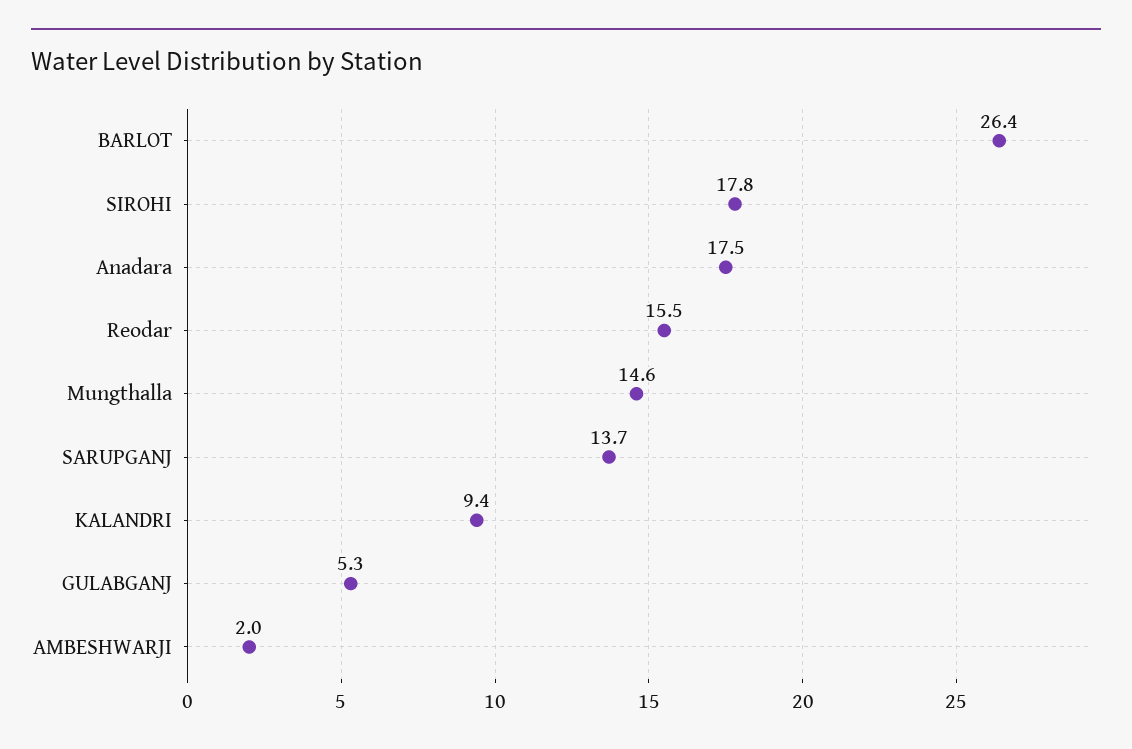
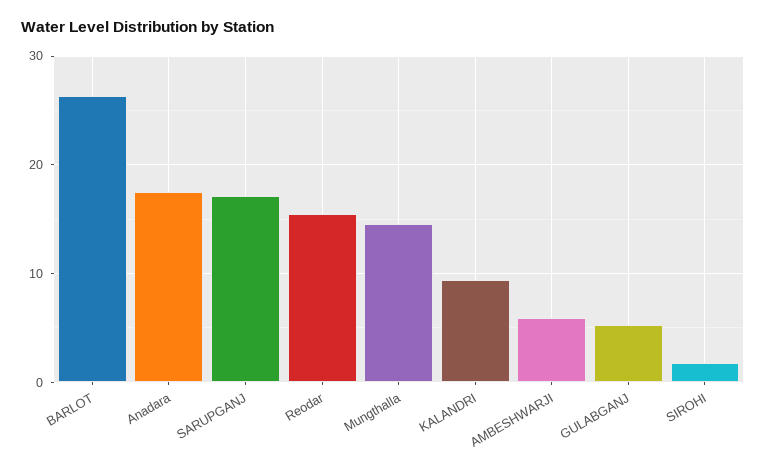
  {
    "BARLOT": 26.4,
-   "SIROHI": 17.8,
+   "SIROHI": 2,
    "Anadara": 17.5,
    "Reodar": 15.5,
    "Mungthalla": 14.6,
-   "SARUPGANJ": 13.7,
+   "SARUPGANJ": 17,
    "KALANDRI": 9.4,
    "GULABGANJ": 5.3,
-   "AMBESHWARJI": 2
+   "AMBESHWARJI": 6
  }

